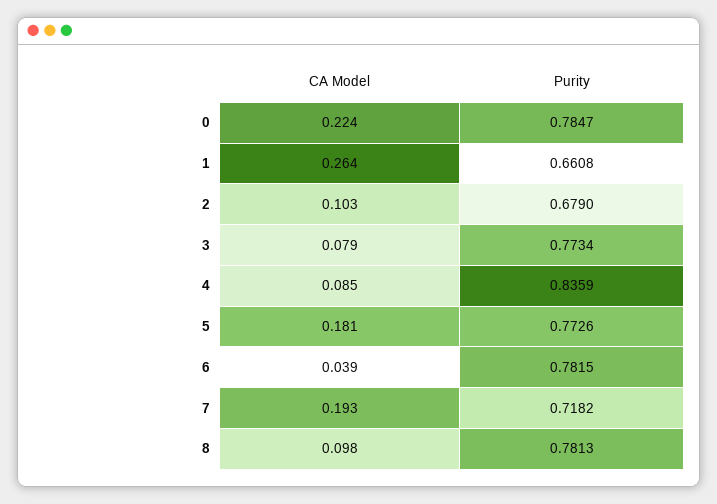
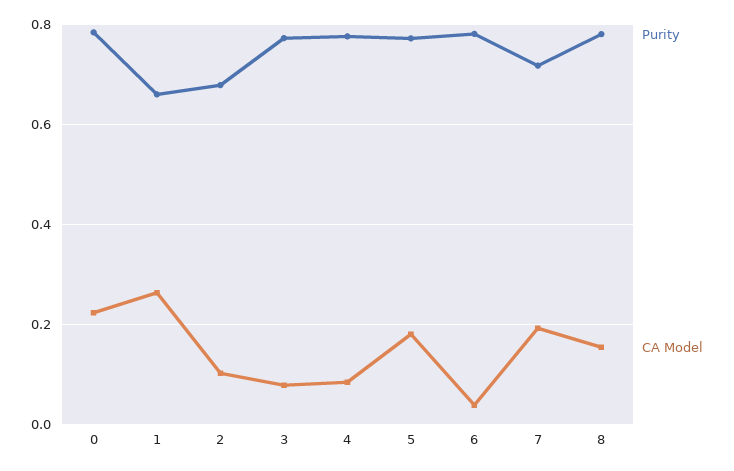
  {
    "CA Model": {
      "0": 0.224,
      "1": 0.264,
      "2": 0.103,
      "3": 0.079,
      "4": 0.085,
      "5": 0.181,
      "6": 0.039,
      "7": 0.193,
-     "8": 0.098
+     "8": 0.16
    },
    "Purity": {
      "0": 0.7847,
      "1": 0.6608,
      "2": 0.679,
      "3": 0.7734,
-     "4": 0.8359,
+     "4": 0.78,
      "5": 0.7726,
      "6": 0.7815,
      "7": 0.7182,
      "8": 0.7813
    }
  }

